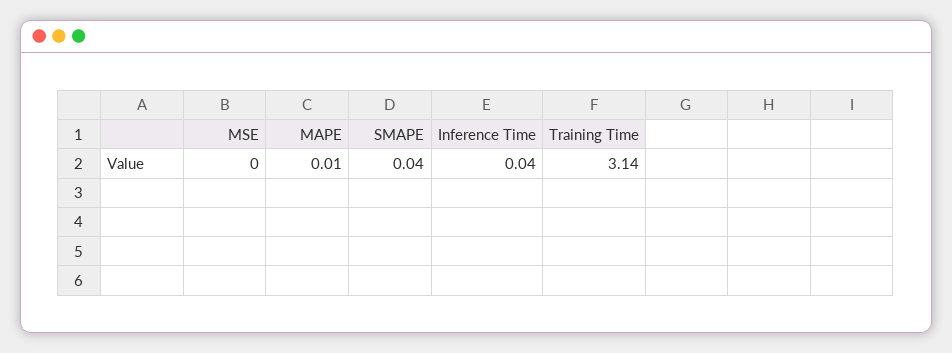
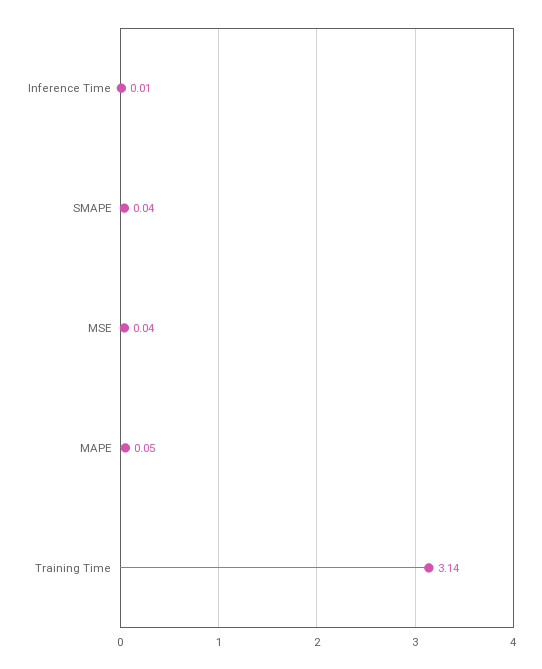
  {
-   "MSE": 0,
+   "MSE": 0.04,
-   "MAPE": 0.01,
+   "MAPE": 0.05,
    "SMAPE": 0.04,
-   "Inference Time": 0.04,
+   "Inference Time": 0.01,
    "Training Time": 3.14
  }

